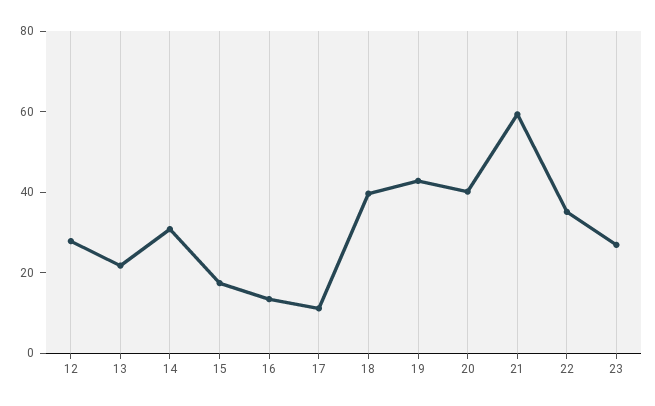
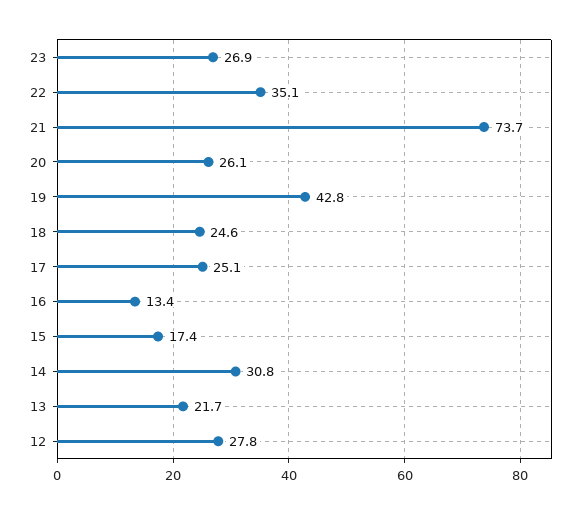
  {
    "12": 27.8,
    "13": 21.7,
    "14": 30.8,
    "15": 17.4,
    "16": 13.4,
-   "17": 10,
+   "17": 25.1,
-   "18": 40,
+   "18": 24.6,
    "19": 42.8,
-   "20": 40,
+   "20": 26.1,
-   "21": 60,
+   "21": 73.7,
    "22": 35.1,
    "23": 26.9
  }

